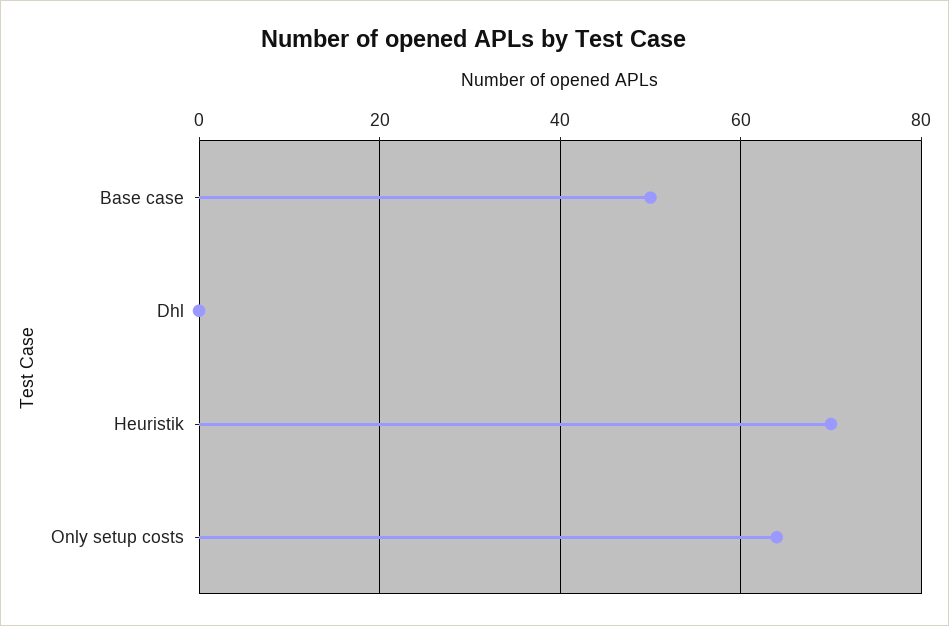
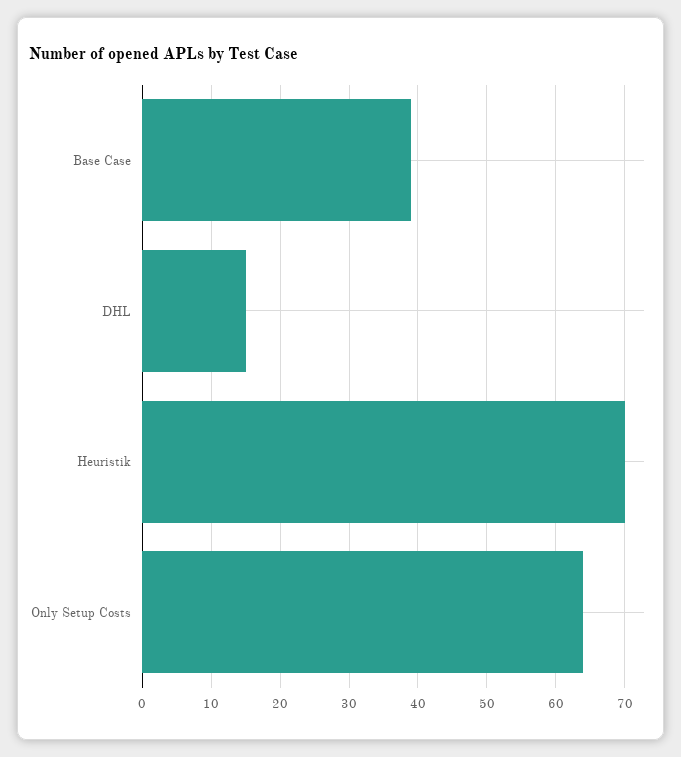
  {
-   "Base case": 50,
+   "Base case": 39,
-   "Dhl": 0,
+   "Dhl": 15,
    "Heuristik": 70,
    "Only setup costs": 64
  }

